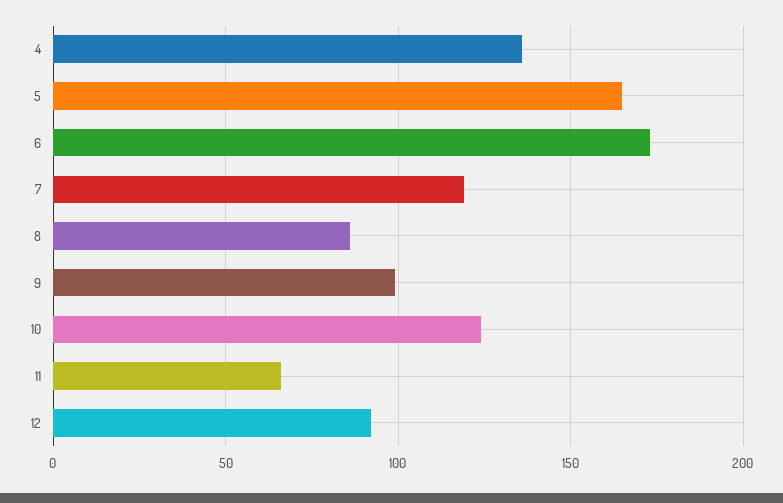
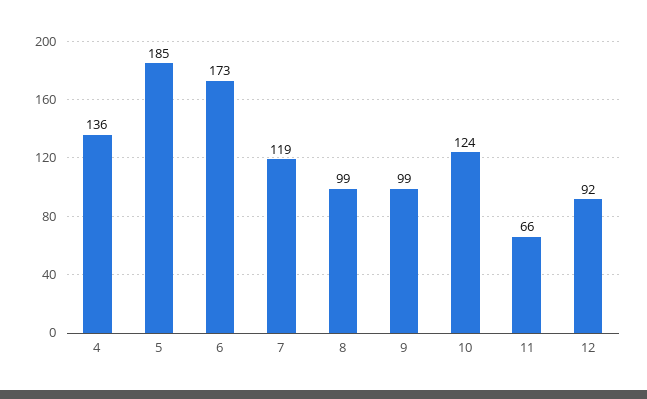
  {
    "4": 136,
-   "5": 165,
+   "5": 185,
    "6": 173,
    "7": 119,
-   "8": 85,
+   "8": 99,
    "9": 99,
    "10": 124,
    "11": 66,
    "12": 92
  }

